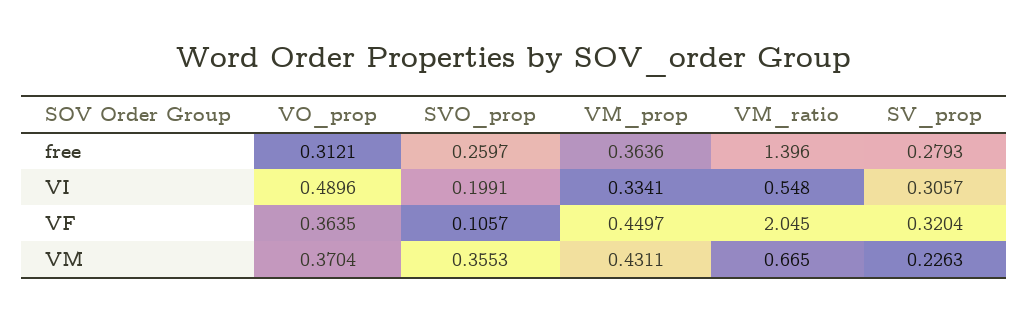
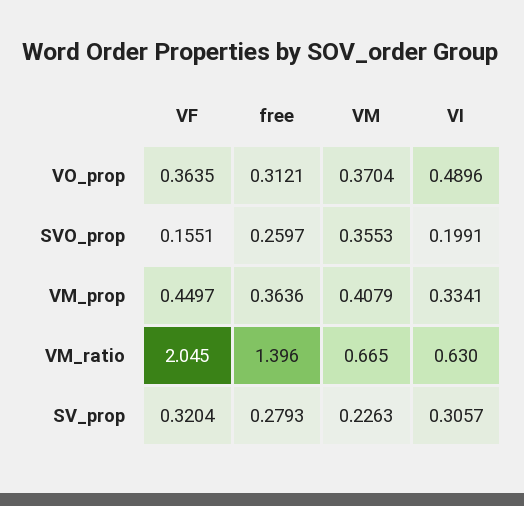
  {
    "VO_prop": {
      "free": 0.3121,
      "VI": 0.4896,
      "VF": 0.3635,
      "VM": 0.3704
    },
    "SVO_prop": {
      "free": 0.2597,
      "VI": 0.1991,
-     "VF": 0.1057,
+     "VF": 0.1551,
      "VM": 0.3553
    },
    "VM_prop": {
      "free": 0.3636,
      "VI": 0.3341,
      "VF": 0.4497,
-     "VM": 0.4311
+     "VM": 0.4079
    },
    "VM_ratio": {
      "free": 1.396,
-     "VI": 0.548,
+     "VI": 0.63,
      "VF": 2.045,
      "VM": 0.665
    },
    "SV_prop": {
      "free": 0.2793,
      "VI": 0.3057,
      "VF": 0.3204,
      "VM": 0.2263
    }
  }

